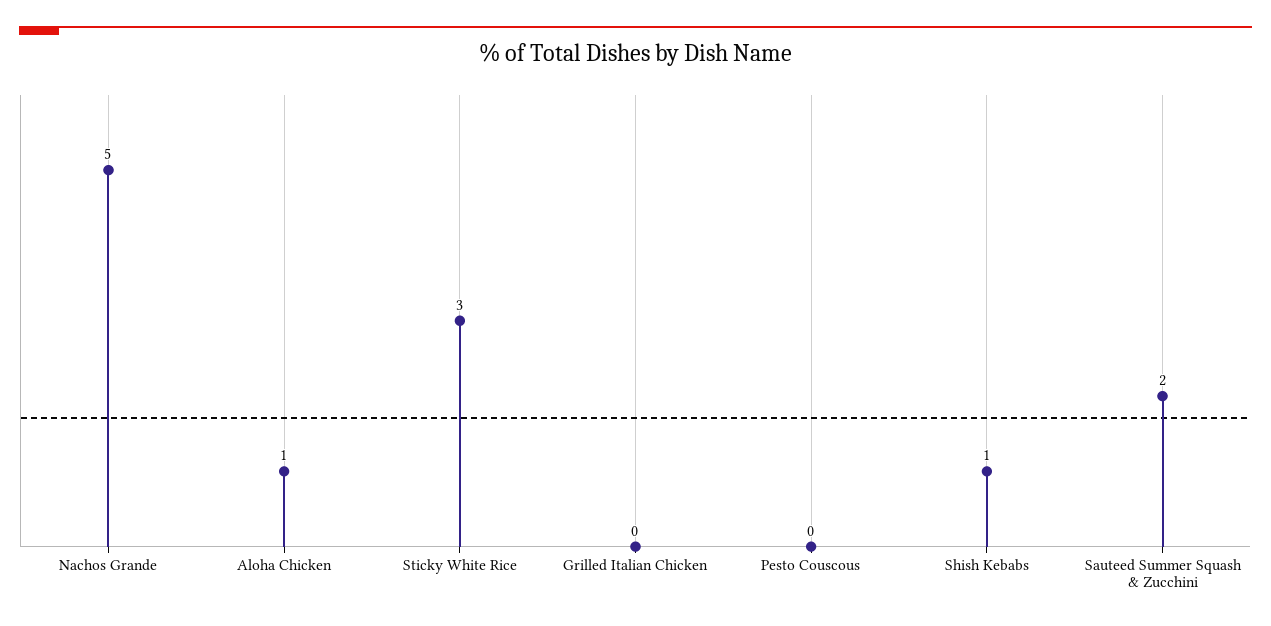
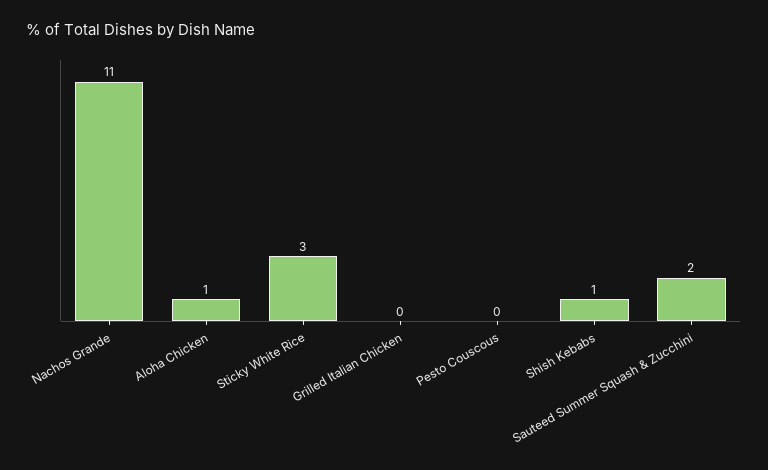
  {
-   "Nachos Grande": 5,
+   "Nachos Grande": 11,
    "Aloha Chicken": 1,
    "Sticky White Rice": 3,
    "Grilled Italian Chicken": 0,
    "Pesto Couscous": 0,
    "Shish Kebabs": 1,
    "Sauteed Summer Squash & Zucchini": 2
  }

